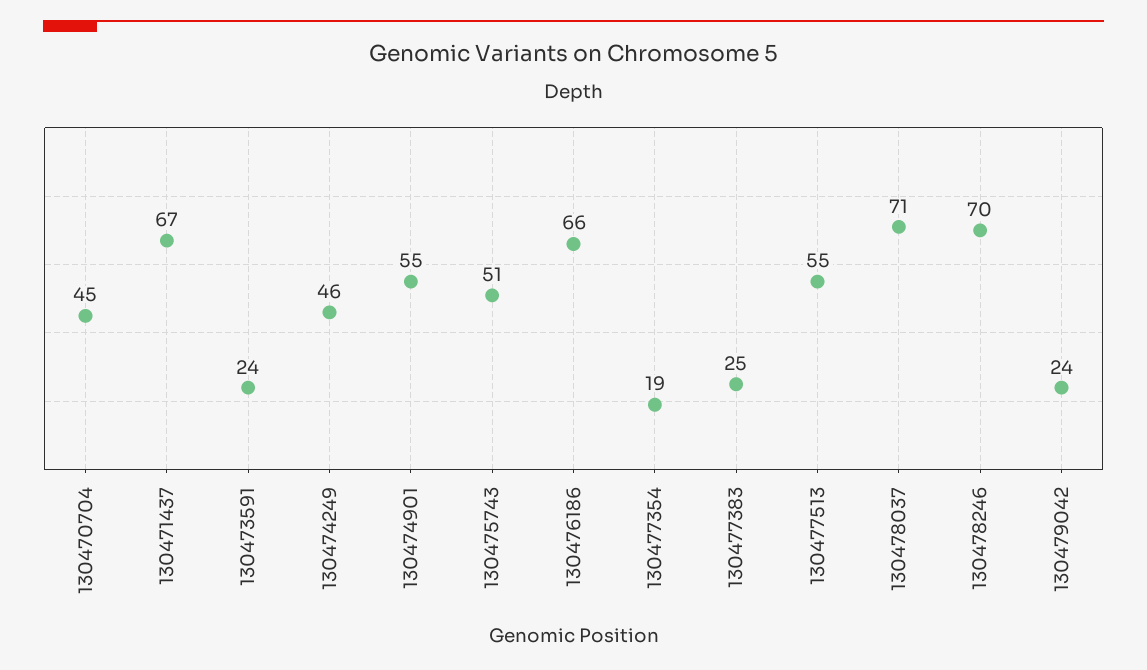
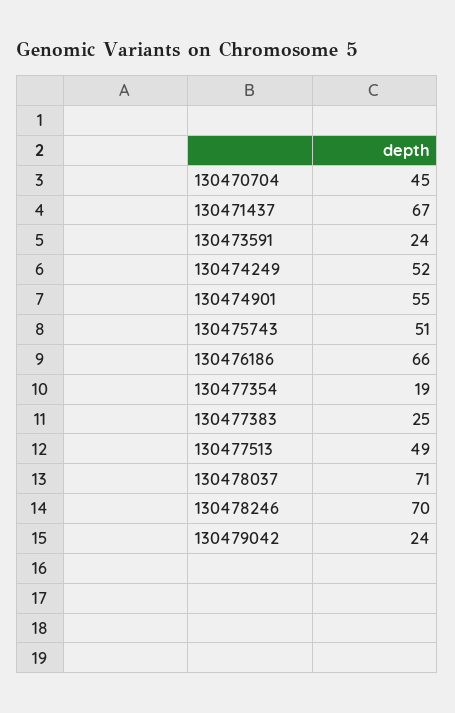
  {
    "130470704": 45,
    "130471437": 67,
    "130473591": 24,
-   "130474249": 46,
+   "130474249": 52,
    "130474901": 55,
    "130475743": 51,
    "130476186": 66,
    "130477354": 19,
    "130477383": 25,
-   "130477513": 55,
+   "130477513": 49,
    "130478037": 71,
    "130478246": 70,
    "130479042": 24
  }

